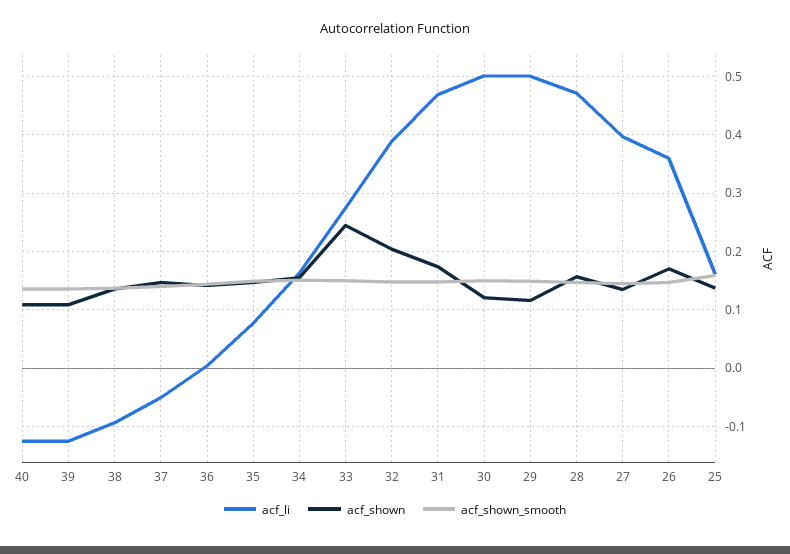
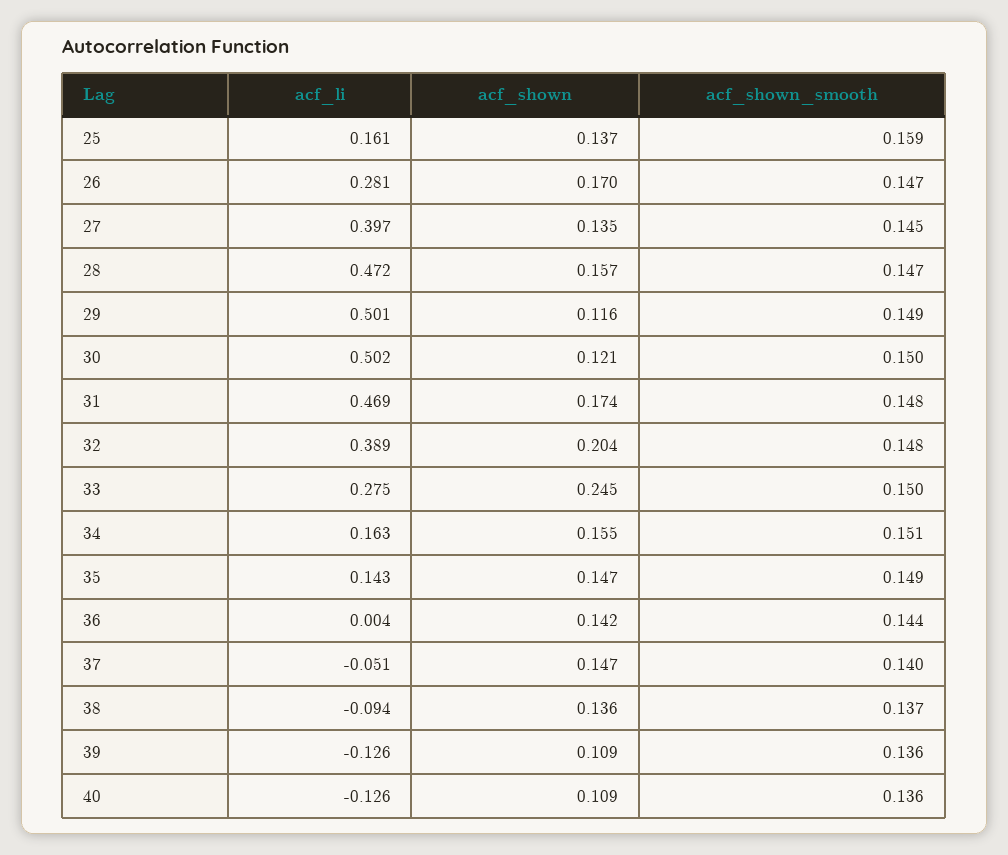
  {
    "acf_li": {
      "40": -0.126,
      "39": -0.126,
      "38": -0.094,
      "37": -0.051,
      "36": 0.004,
-     "35": 0.08,
+     "35": 0.143,
      "34": 0.163,
      "33": 0.275,
      "32": 0.389,
      "31": 0.469,
      "30": 0.502,
      "29": 0.501,
      "28": 0.472,
      "27": 0.397,
-     "26": 0.36,
+     "26": 0.281,
      "25": 0.161
    },
    "acf_shown": {
      "40": 0.109,
      "39": 0.109,
      "38": 0.136,
      "37": 0.147,
      "36": 0.142,
      "35": 0.147,
      "34": 0.155,
      "33": 0.245,
      "32": 0.204,
      "31": 0.174,
      "30": 0.121,
      "29": 0.116,
      "28": 0.157,
      "27": 0.135,
      "26": 0.17,
      "25": 0.137
    },
    "acf_shown_smooth": {
      "40": 0.136,
      "39": 0.136,
      "38": 0.137,
      "37": 0.14,
      "36": 0.144,
      "35": 0.149,
      "34": 0.151,
      "33": 0.15,
      "32": 0.148,
      "31": 0.148,
      "30": 0.15,
      "29": 0.149,
      "28": 0.147,
      "27": 0.145,
      "26": 0.147,
      "25": 0.159
    }
  }

